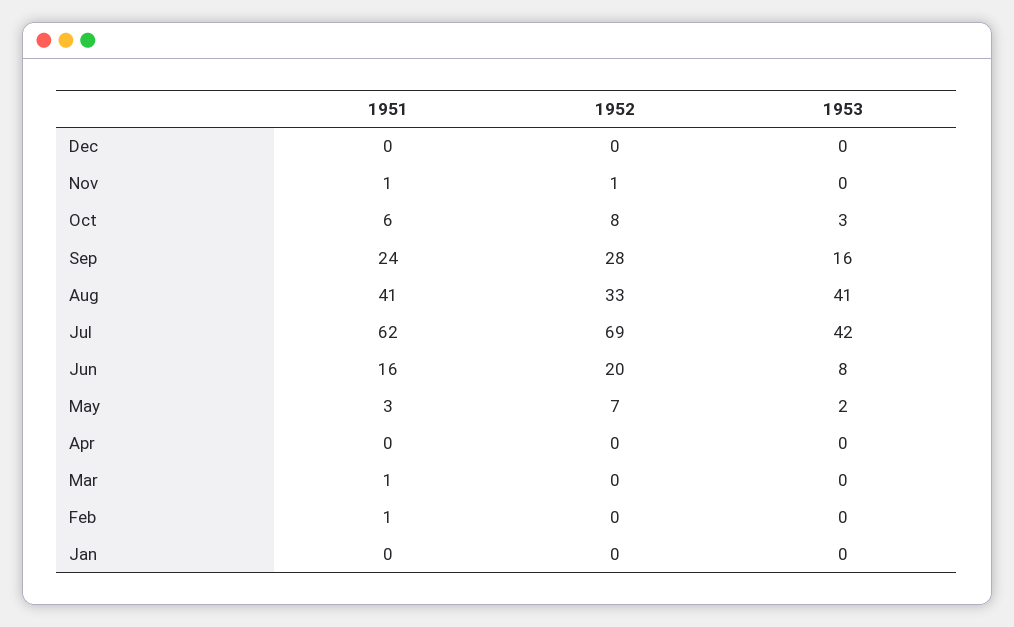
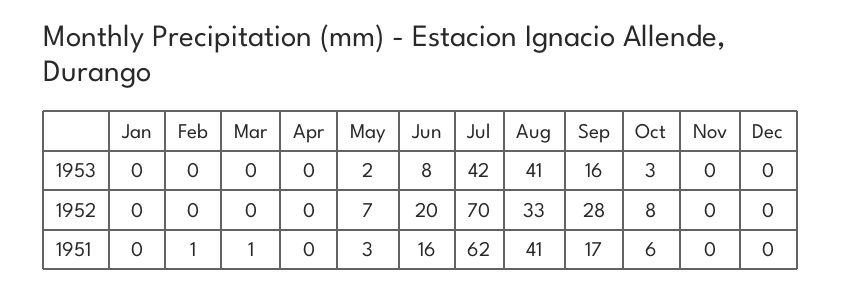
  {
    "1951": {
      "Dec": 0,
-     "Nov": 1,
+     "Nov": 0,
      "Oct": 6,
-     "Sep": 24,
+     "Sep": 17,
      "Aug": 41,
      "Jul": 62,
      "Jun": 16,
      "May": 3,
      "Apr": 0,
      "Mar": 1,
      "Feb": 1,
      "Jan": 0
    },
    "1952": {
      "Dec": 0,
-     "Nov": 1,
+     "Nov": 0,
      "Oct": 8,
      "Sep": 28,
      "Aug": 33,
-     "Jul": 69,
+     "Jul": 70,
      "Jun": 20,
      "May": 7,
      "Apr": 0,
      "Mar": 0,
      "Feb": 0,
      "Jan": 0
    },
    "1953": {
      "Dec": 0,
      "Nov": 0,
      "Oct": 3,
      "Sep": 16,
      "Aug": 41,
      "Jul": 42,
      "Jun": 8,
      "May": 2,
      "Apr": 0,
      "Mar": 0,
      "Feb": 0,
      "Jan": 0
    }
  }

